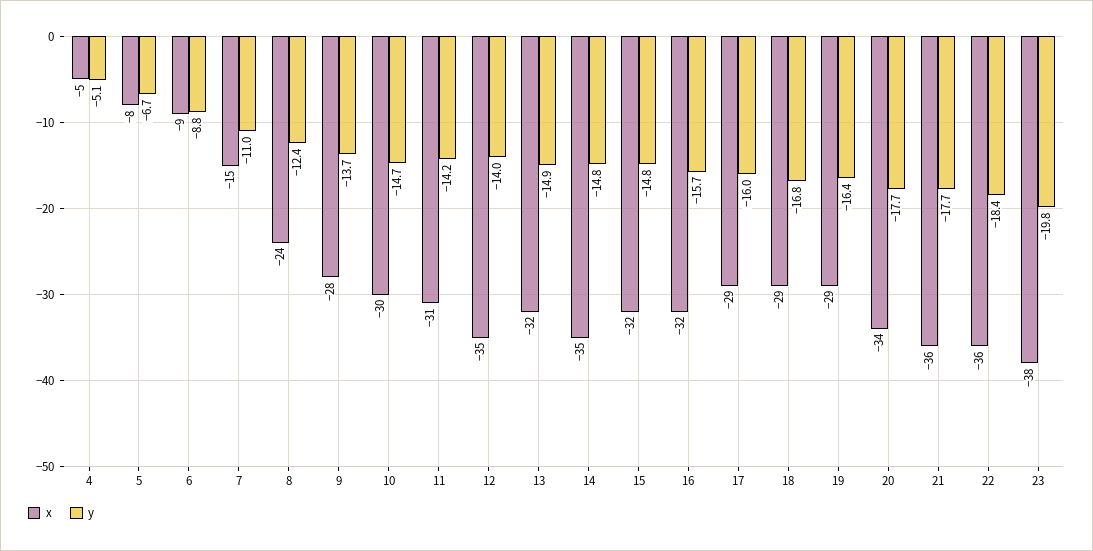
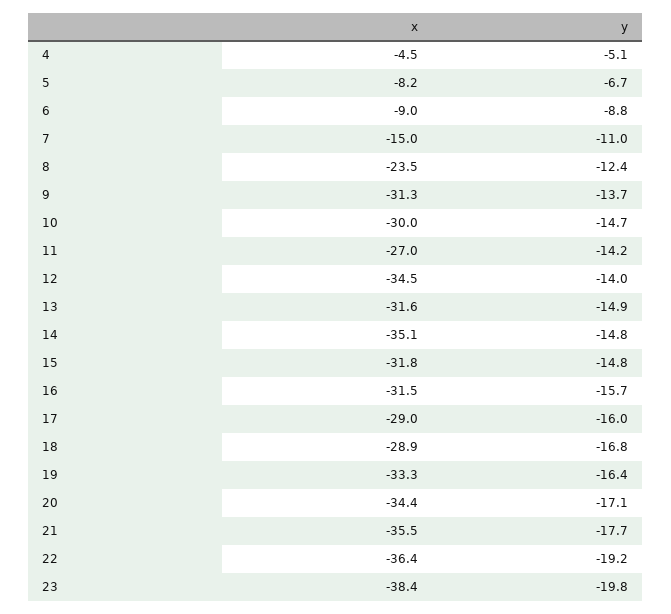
  {
    "x": {
      "4": -4.5,
      "5": -8.2,
      "6": -9,
      "7": -15,
      "8": -23.5,
-     "9": -28,
+     "9": -31.3,
      "10": -30,
-     "11": -31,
+     "11": -27,
      "12": -34.5,
      "13": -31.6,
      "14": -35.1,
      "15": -31.8,
      "16": -31.5,
      "17": -29,
      "18": -28.9,
-     "19": -29,
+     "19": -33.3,
      "20": -34.4,
      "21": -35.5,
      "22": -36.4,
      "23": -38.4
    },
    "y": {
      "4": -5.1,
      "5": -6.7,
      "6": -8.8,
      "7": -11,
      "8": -12.4,
      "9": -13.7,
      "10": -14.7,
      "11": -14.2,
      "12": -14,
      "13": -14.9,
      "14": -14.8,
      "15": -14.8,
      "16": -15.7,
      "17": -16,
      "18": -16.8,
      "19": -16.4,
-     "20": -17.7,
+     "20": -17.1,
      "21": -17.7,
-     "22": -18.4,
+     "22": -19.2,
      "23": -19.8
    }
  }

